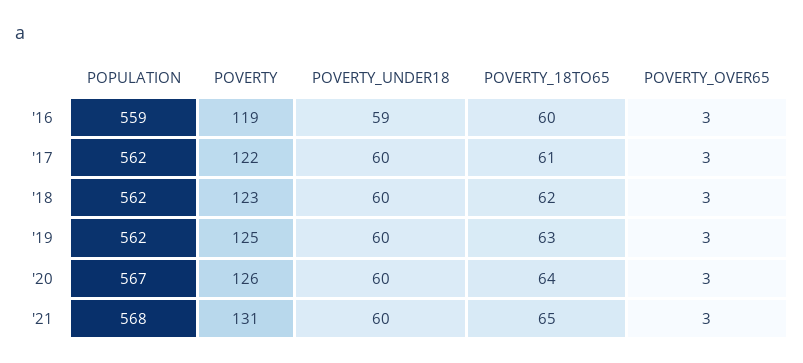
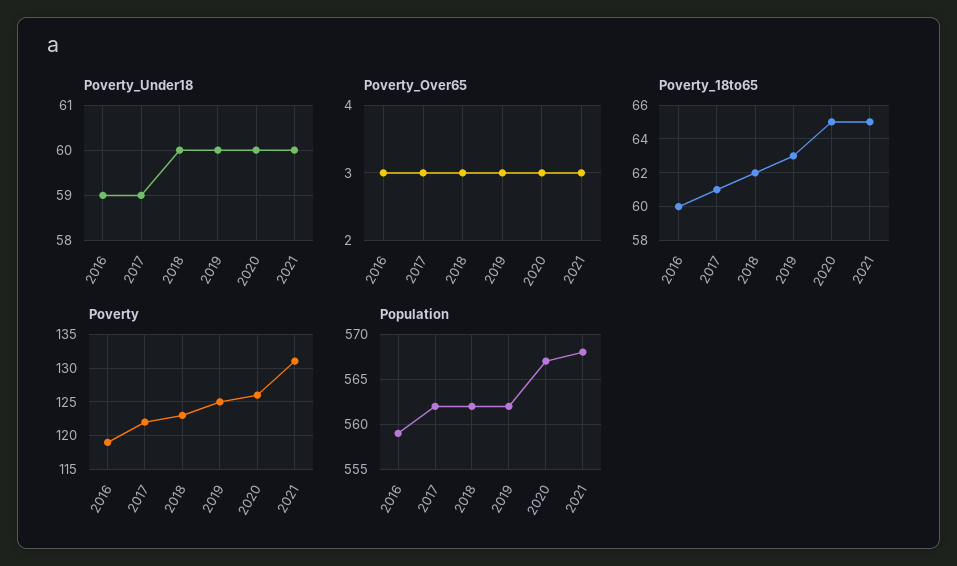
  {
    "POPULATION": {
      "'16": 559,
      "'17": 562,
      "'18": 562,
      "'19": 562,
      "'20": 567,
      "'21": 568
    },
    "POVERTY": {
      "'16": 119,
      "'17": 122,
      "'18": 123,
      "'19": 125,
      "'20": 126,
      "'21": 131
    },
    "POVERTY_UNDER18": {
      "'16": 59,
-     "'17": 60,
+     "'17": 59,
      "'18": 60,
      "'19": 60,
      "'20": 60,
      "'21": 60
    },
    "POVERTY_18TO65": {
      "'16": 60,
      "'17": 61,
      "'18": 62,
      "'19": 63,
-     "'20": 64,
+     "'20": 65,
      "'21": 65
    },
    "POVERTY_OVER65": {
      "'16": 3,
      "'17": 3,
      "'18": 3,
      "'19": 3,
      "'20": 3,
      "'21": 3
    }
  }

